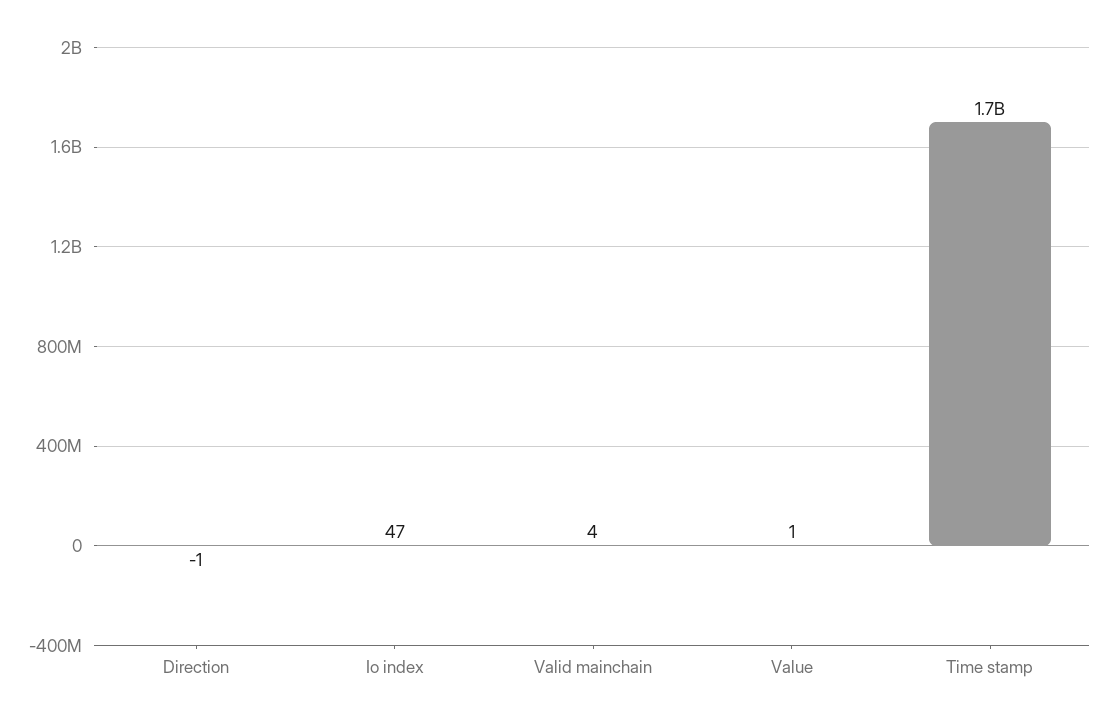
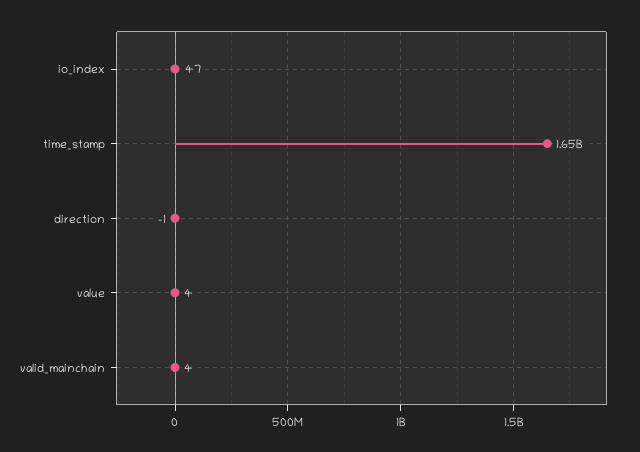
  {
    "Direction": -1,
    "Io index": 47,
    "Valid mainchain": 4,
-   "Value": 1,
+   "Value": 4,
    "Time stamp": 1650000000
  }

